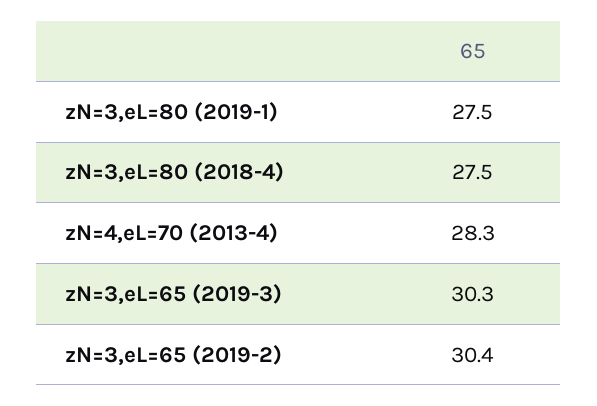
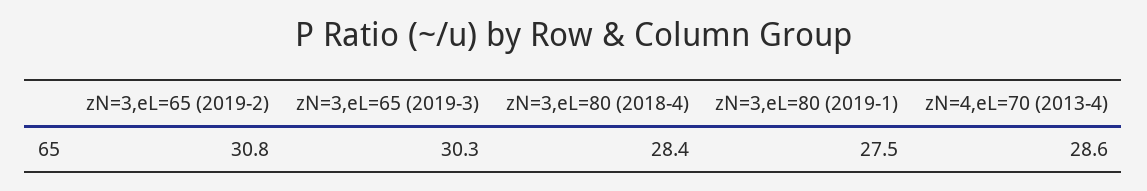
  {
    "zN=3,eL=80 (2019-1)": 27.5,
-   "zN=3,eL=80 (2018-4)": 27.5,
+   "zN=3,eL=80 (2018-4)": 28.4,
-   "zN=4,eL=70 (2013-4)": 28.3,
+   "zN=4,eL=70 (2013-4)": 28.6,
    "zN=3,eL=65 (2019-3)": 30.3,
-   "zN=3,eL=65 (2019-2)": 30.4
+   "zN=3,eL=65 (2019-2)": 30.8
  }

